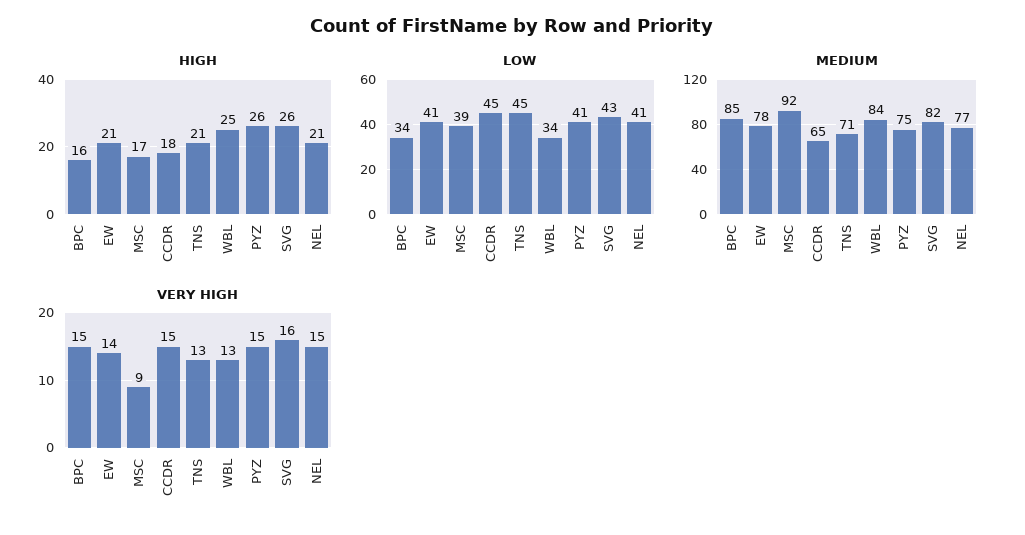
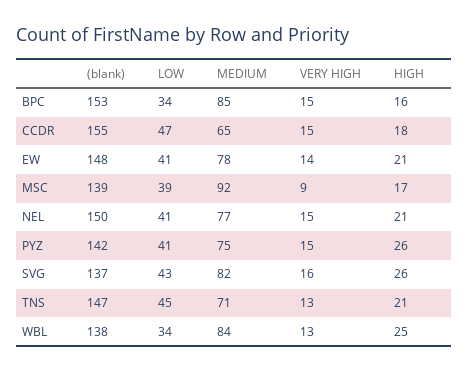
  {
    "HIGH": {
      "BPC": 16,
      "EW": 21,
      "MSC": 17,
      "CCDR": 18,
      "TNS": 21,
      "WBL": 25,
      "PYZ": 26,
      "SVG": 26,
      "NEL": 21
    },
    "LOW": {
      "BPC": 34,
      "EW": 41,
      "MSC": 39,
-     "CCDR": 45,
+     "CCDR": 47,
      "TNS": 45,
      "WBL": 34,
      "PYZ": 41,
      "SVG": 43,
      "NEL": 41
    },
    "MEDIUM": {
      "BPC": 85,
      "EW": 78,
      "MSC": 92,
      "CCDR": 65,
      "TNS": 71,
      "WBL": 84,
      "PYZ": 75,
      "SVG": 82,
      "NEL": 77
    },
    "VERY HIGH": {
      "BPC": 15,
      "EW": 14,
      "MSC": 9,
      "CCDR": 15,
      "TNS": 13,
      "WBL": 13,
      "PYZ": 15,
      "SVG": 16,
      "NEL": 15
-   }
+   },
+   "(blank)": {
+     "BPC": 153,
+     "CCDR": 155,
+     "EW": 148,
+     "MSC": 139,
+     "NEL": 150,
+     "PYZ": 142,
+     "SVG": 137,
+     "TNS": 147,
+     "WBL": 138
+   }
  }

